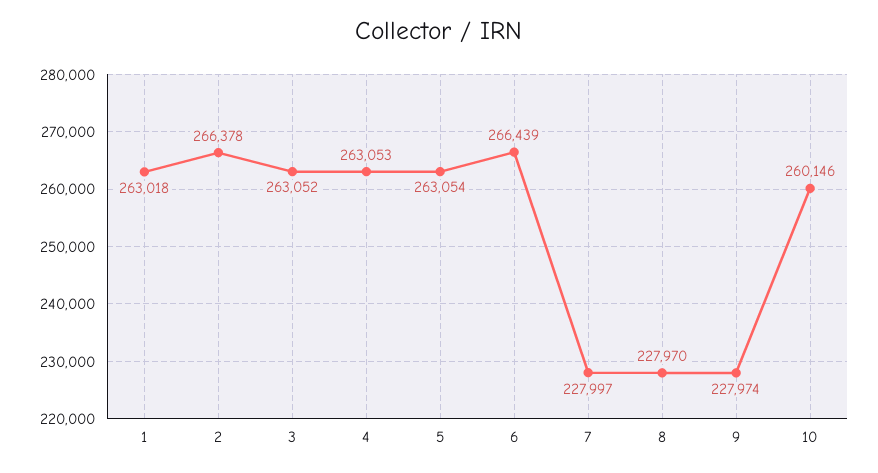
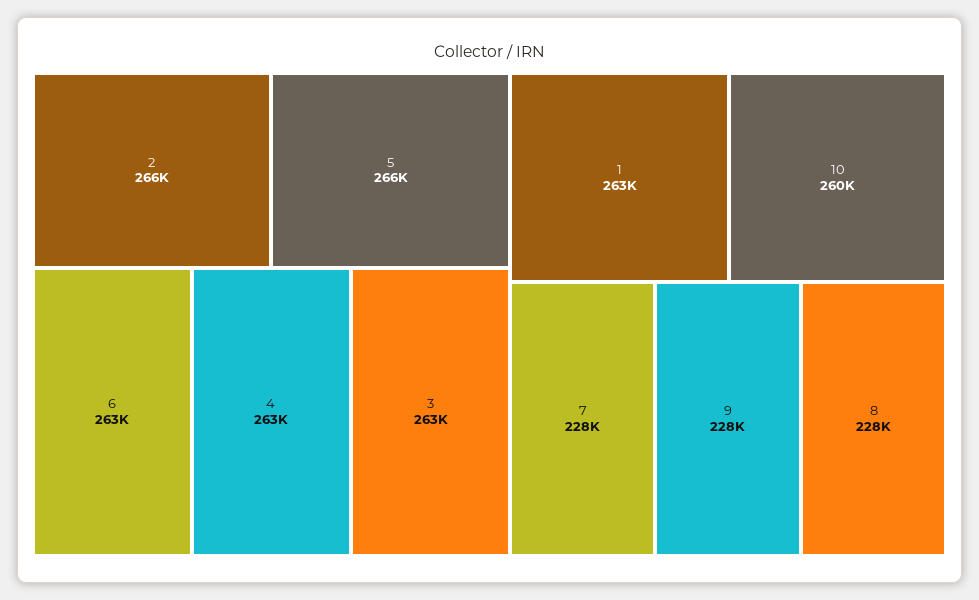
  {
    "1": 263018,
    "2": 266378,
    "3": 263052,
    "4": 263053,
-   "5": 263054,
+   "5": 266000,
-   "6": 266439,
+   "6": 263000,
    "7": 227997,
    "8": 227970,
    "9": 227974,
    "10": 260146
  }

